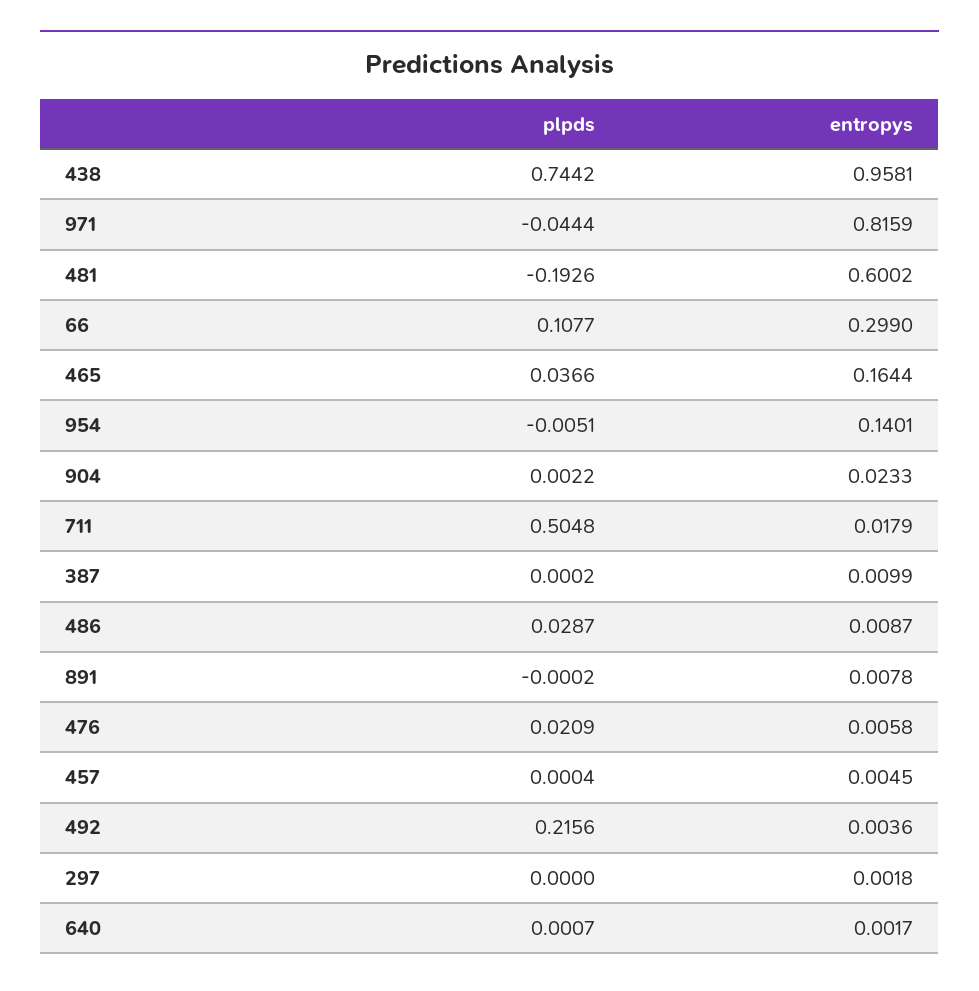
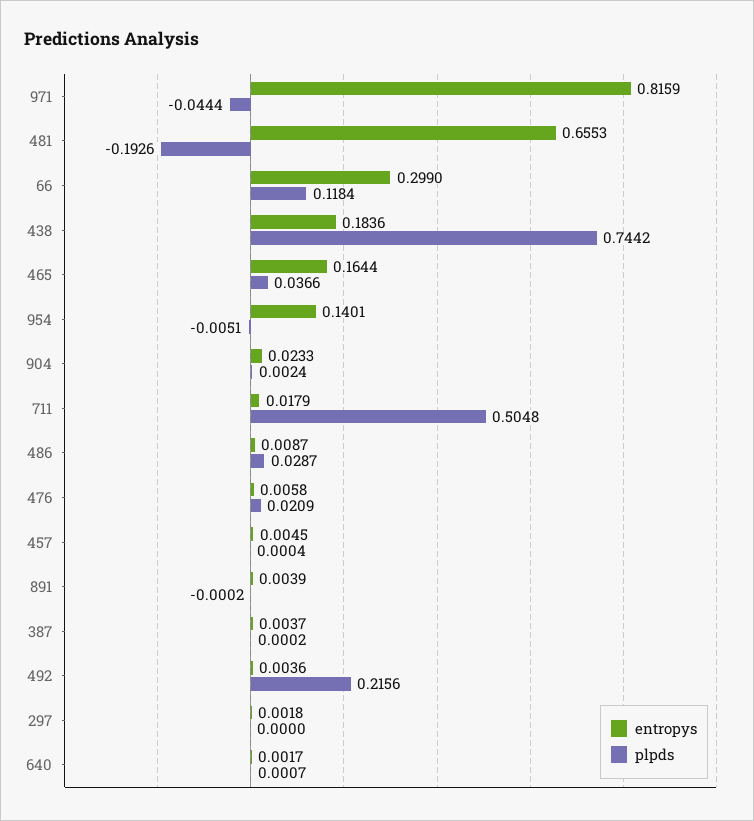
  {
    "plpds": {
      "438": 0.7442,
      "971": -0.0444,
      "481": -0.1926,
-     "66": 0.1077,
+     "66": 0.1184,
      "465": 0.0366,
      "954": -0.0051,
-     "904": 0.0022,
+     "904": 0.0024,
      "711": 0.5048,
      "387": 0.0002,
      "486": 0.0287,
      "891": -0.0002,
      "476": 0.0209,
      "457": 0.0004,
      "492": 0.2156,
      "297": 0,
      "640": 0.0007
    },
    "entropys": {
-     "438": 0.9581,
+     "438": 0.1836,
      "971": 0.8159,
-     "481": 0.6002,
+     "481": 0.6553,
      "66": 0.299,
      "465": 0.1644,
      "954": 0.1401,
      "904": 0.0233,
      "711": 0.0179,
-     "387": 0.0099,
+     "387": 0.0037,
      "486": 0.0087,
-     "891": 0.0078,
+     "891": 0.0039,
      "476": 0.0058,
      "457": 0.0045,
      "492": 0.0036,
      "297": 0.0018,
      "640": 0.0017
    }
  }

